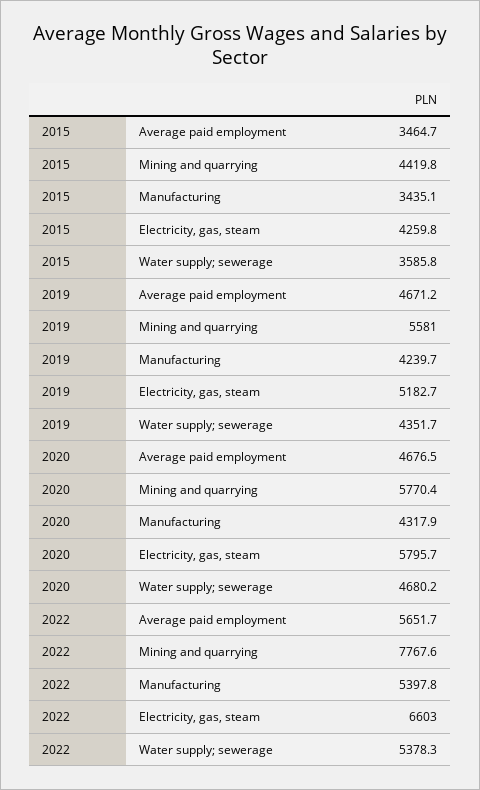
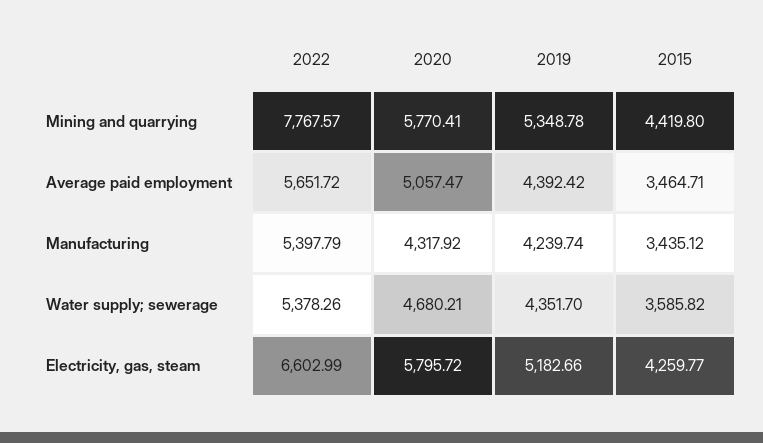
  {
    "2015": {
      "Average paid employment": 3464.71,
      "Mining and quarrying": 4419.8,
      "Manufacturing": 3435.12,
      "Electricity, gas, steam": 4259.77,
      "Water supply; sewerage": 3585.82
    },
    "2019": {
-     "Average paid employment": 4671.2,
+     "Average paid employment": 4392.42,
-     "Mining and quarrying": 5581,
+     "Mining and quarrying": 5348.78,
      "Manufacturing": 4239.74,
      "Electricity, gas, steam": 5182.66,
      "Water supply; sewerage": 4351.7
    },
    "2020": {
-     "Average paid employment": 4676.5,
+     "Average paid employment": 5057.47,
      "Mining and quarrying": 5770.41,
      "Manufacturing": 4317.92,
      "Electricity, gas, steam": 5795.72,
      "Water supply; sewerage": 4680.21
    },
    "2022": {
      "Average paid employment": 5651.72,
      "Mining and quarrying": 7767.57,
      "Manufacturing": 5397.79,
      "Electricity, gas, steam": 6602.99,
      "Water supply; sewerage": 5378.26
    }
  }

